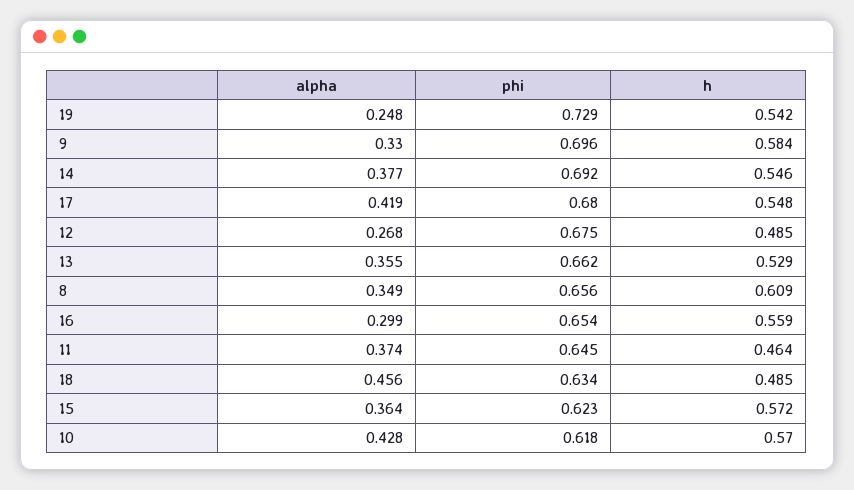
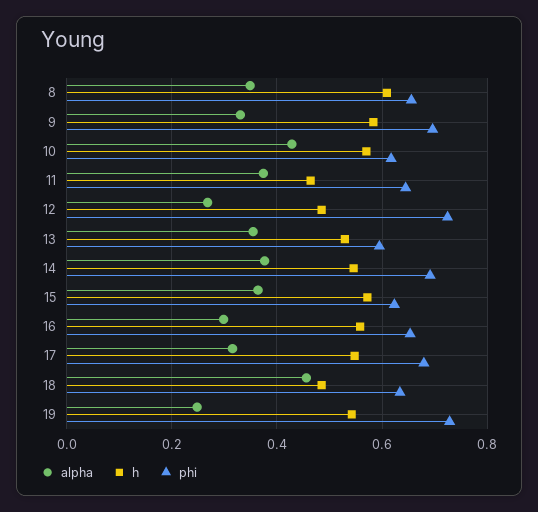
  {
    "alpha": {
      "19": 0.248,
      "9": 0.33,
      "14": 0.377,
-     "17": 0.419,
+     "17": 0.32,
      "12": 0.268,
      "13": 0.355,
      "8": 0.349,
      "16": 0.299,
      "11": 0.374,
      "18": 0.456,
      "15": 0.364,
      "10": 0.428
    },
    "phi": {
      "19": 0.729,
      "9": 0.696,
      "14": 0.692,
      "17": 0.68,
-     "12": 0.675,
+     "12": 0.72,
-     "13": 0.662,
+     "13": 0.6,
      "8": 0.656,
      "16": 0.654,
      "11": 0.645,
      "18": 0.634,
      "15": 0.623,
      "10": 0.618
    },
    "h": {
      "19": 0.542,
      "9": 0.584,
      "14": 0.546,
      "17": 0.548,
      "12": 0.485,
      "13": 0.529,
      "8": 0.609,
      "16": 0.559,
      "11": 0.464,
      "18": 0.485,
      "15": 0.572,
      "10": 0.57
    }
  }

